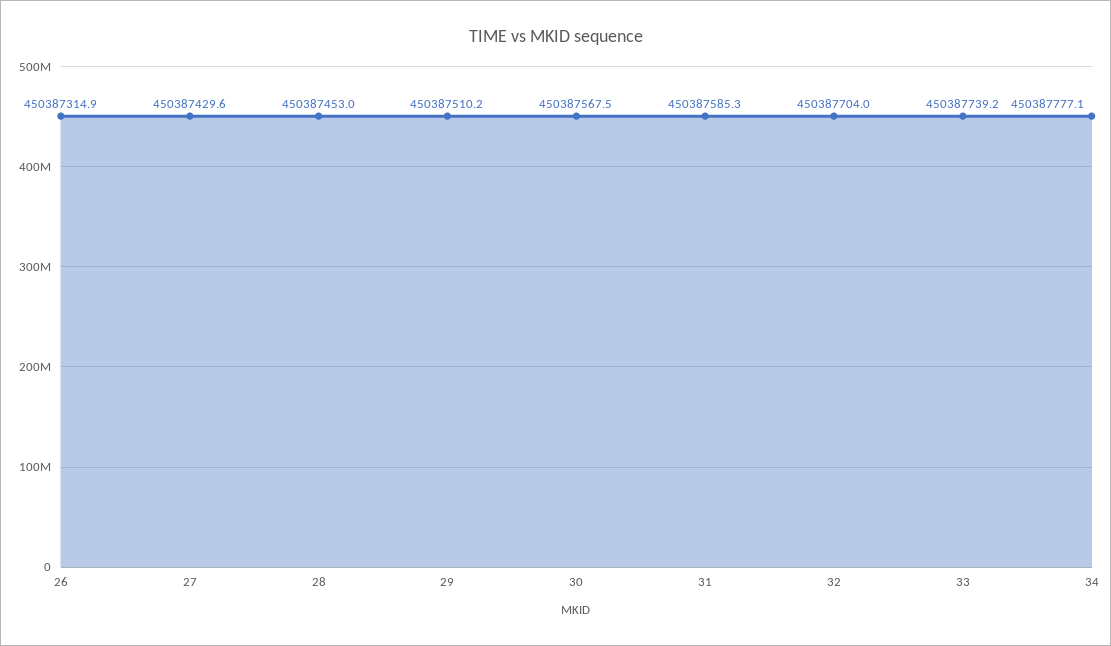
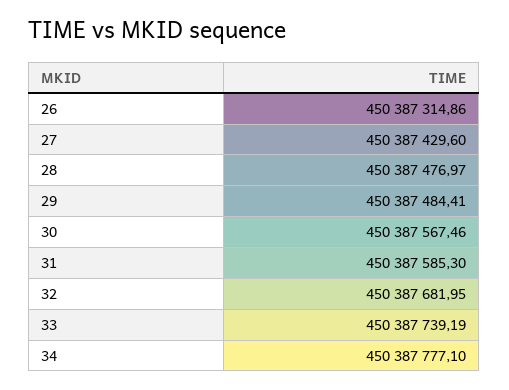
  {
    "26": 450387314.86,
    "27": 450387429.6,
-   "28": 450387453,
+   "28": 450387476.97,
-   "29": 450387510.2,
+   "29": 450387484.41,
    "30": 450387567.46,
    "31": 450387585.3,
-   "32": 450387704,
+   "32": 450387681.95,
    "33": 450387739.19,
    "34": 450387777.1
  }

